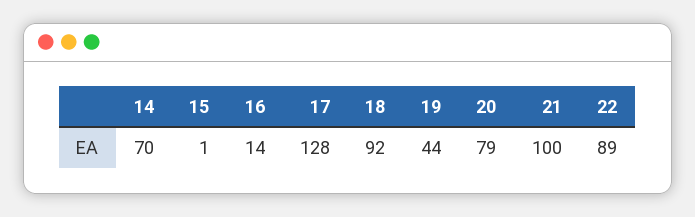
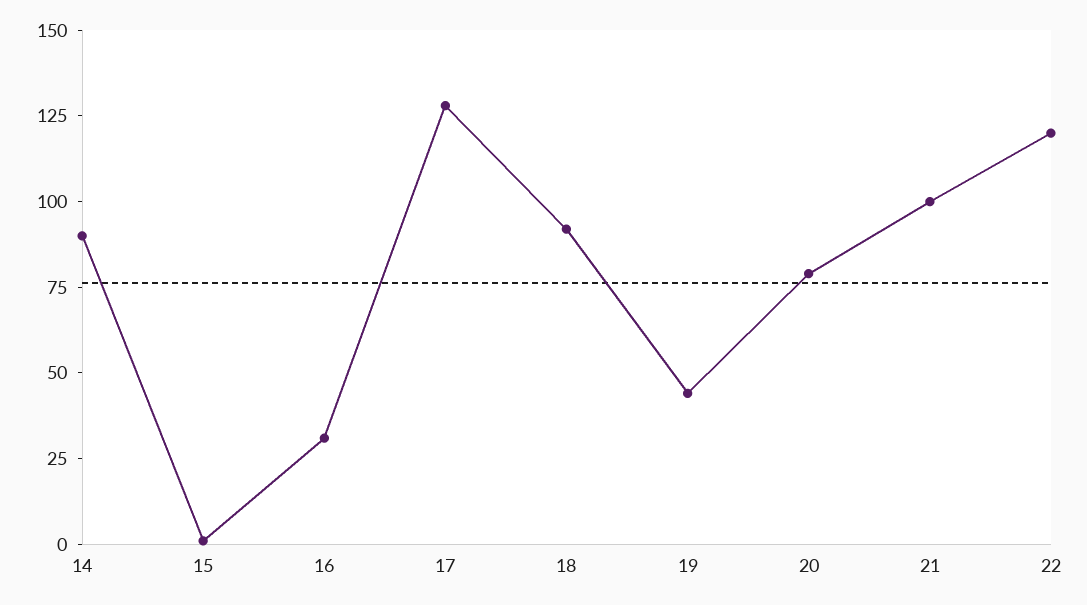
  {
-   "14": 70,
+   "14": 90,
    "15": 1,
-   "16": 14,
+   "16": 30,
    "17": 128,
    "18": 92,
    "19": 44,
    "20": 79,
    "21": 100,
-   "22": 89
+   "22": 120
  }

